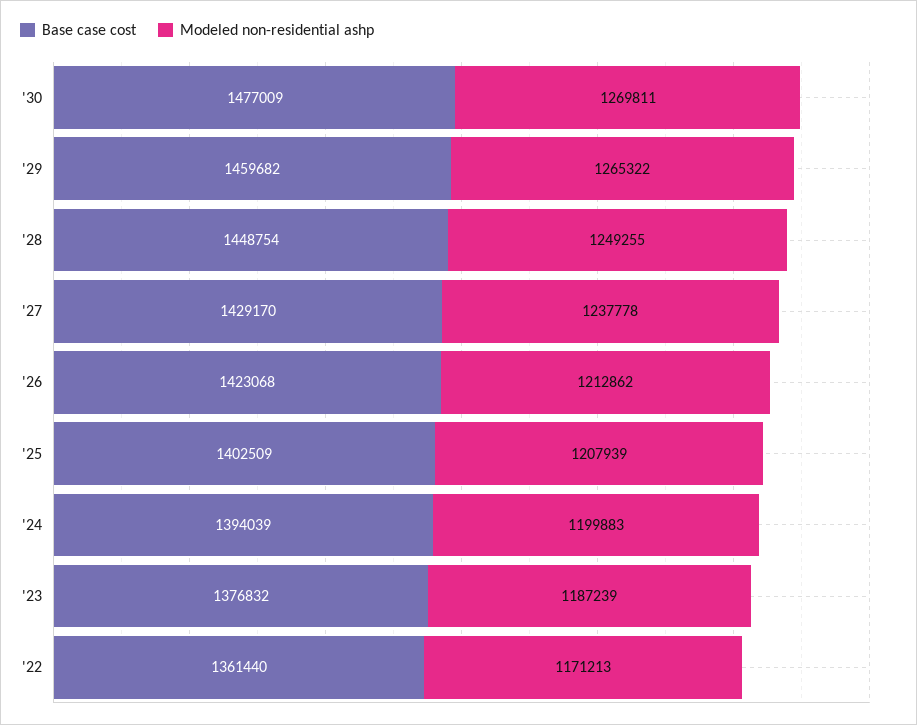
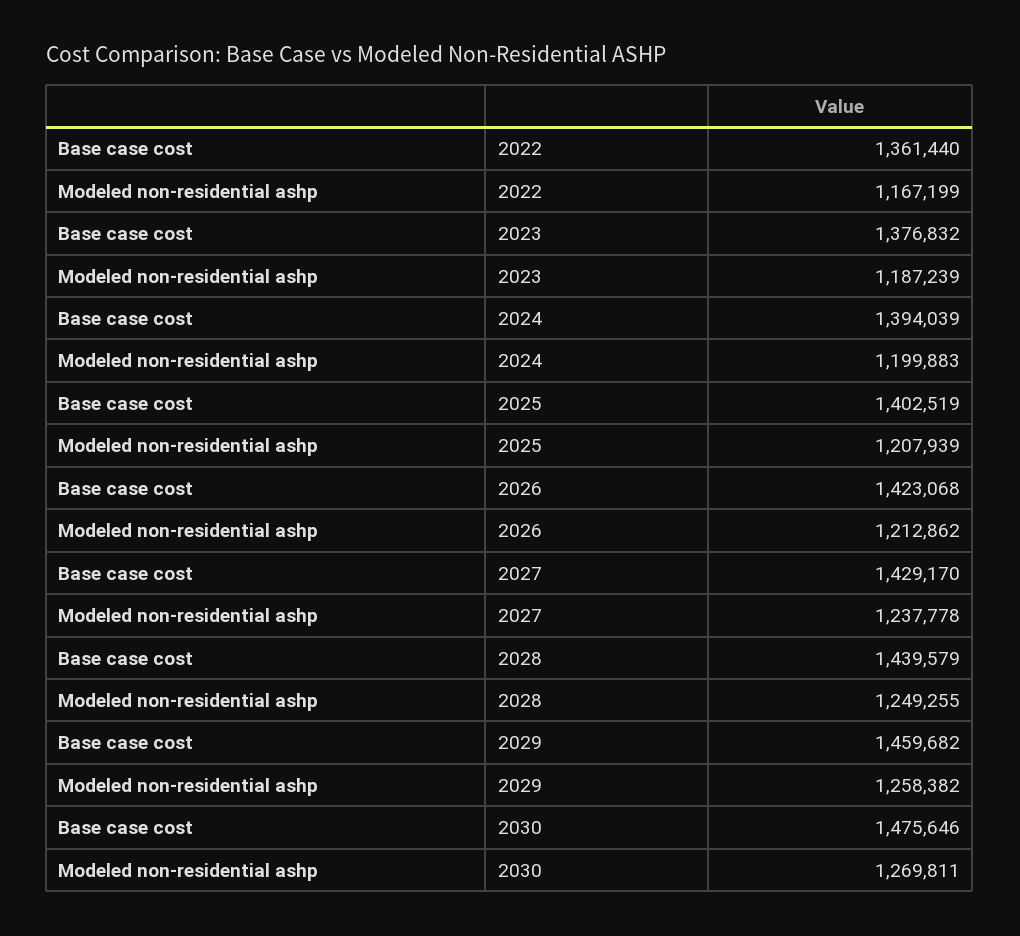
  {
    "Base case cost": {
-     "'30": 1477009,
+     "'30": 1475646,
      "'29": 1459682,
-     "'28": 1448754,
+     "'28": 1439579,
      "'27": 1429170,
      "'26": 1423068,
-     "'25": 1402509,
+     "'25": 1402519,
      "'24": 1394039,
      "'23": 1376832,
      "'22": 1361440
    },
    "Modeled non-residential ashp": {
      "'30": 1269811,
-     "'29": 1265322,
+     "'29": 1258382,
      "'28": 1249255,
      "'27": 1237778,
      "'26": 1212862,
      "'25": 1207939,
      "'24": 1199883,
      "'23": 1187239,
-     "'22": 1171213
+     "'22": 1167199
    }
  }

